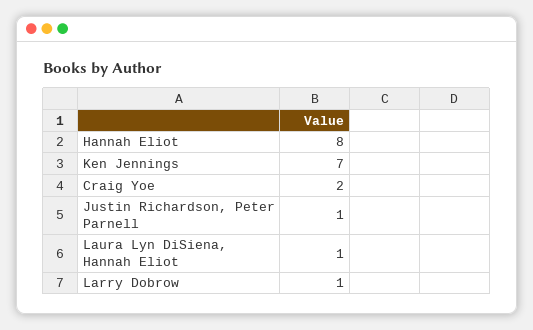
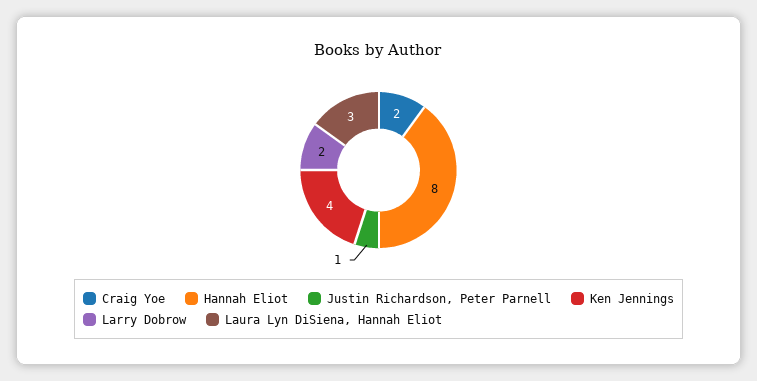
  {
    "Hannah Eliot": 8,
-   "Ken Jennings": 7,
+   "Ken Jennings": 4,
    "Craig Yoe": 2,
    "Justin Richardson, Peter Parnell": 1,
-   "Laura Lyn DiSiena, Hannah Eliot": 1,
+   "Laura Lyn DiSiena, Hannah Eliot": 3,
-   "Larry Dobrow": 1
+   "Larry Dobrow": 2
  }

